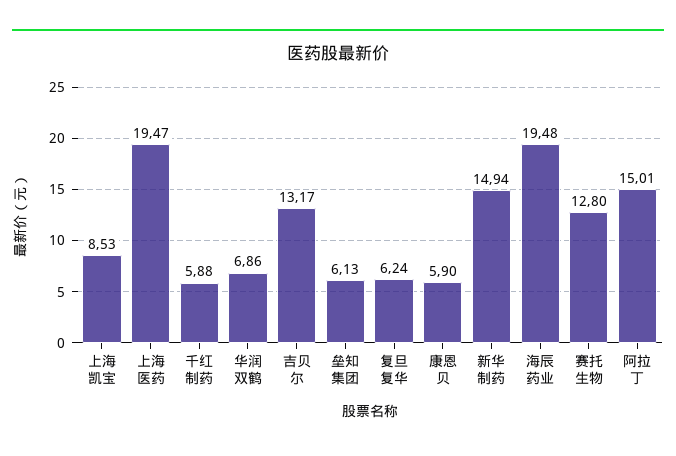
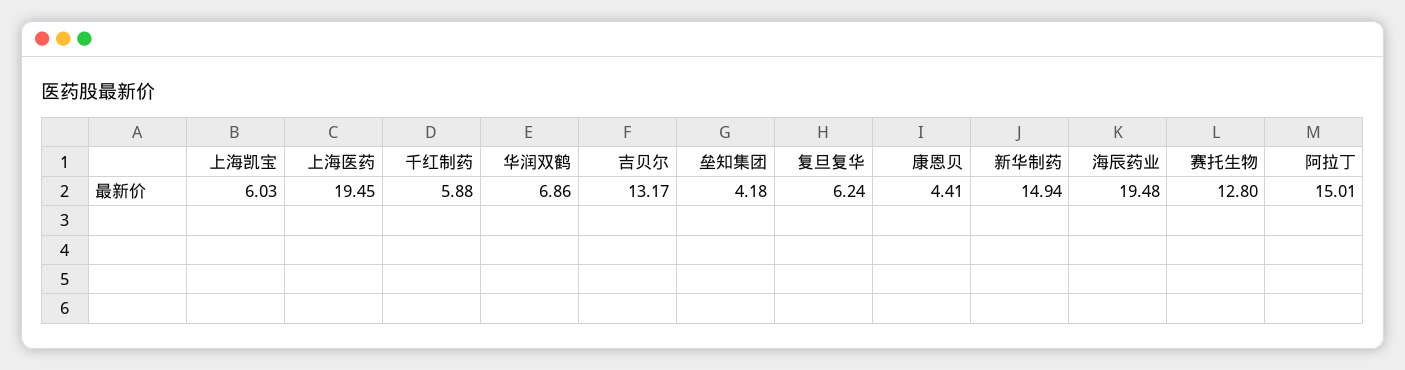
  {
-   "上海凯宝": 8.53,
+   "上海凯宝": 6.03,
-   "上海医药": 19.47,
+   "上海医药": 19.45,
    "千红制药": 5.88,
    "华润双鹤": 6.86,
    "吉贝尔": 13.17,
-   "垒知集团": 6.13,
+   "垒知集团": 4.18,
    "复旦复华": 6.24,
-   "康恩贝": 5.9,
+   "康恩贝": 4.41,
    "新华制药": 14.94,
    "海辰药业": 19.48,
    "赛托生物": 12.8,
    "阿拉丁": 15.01
  }

